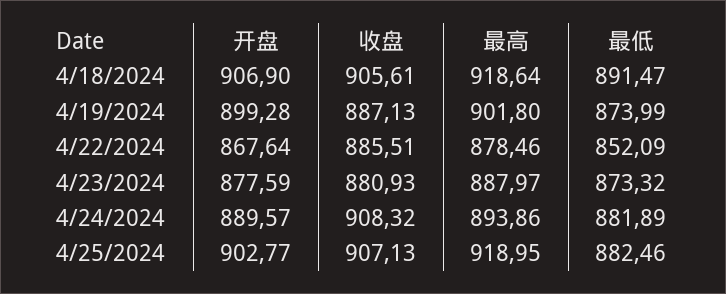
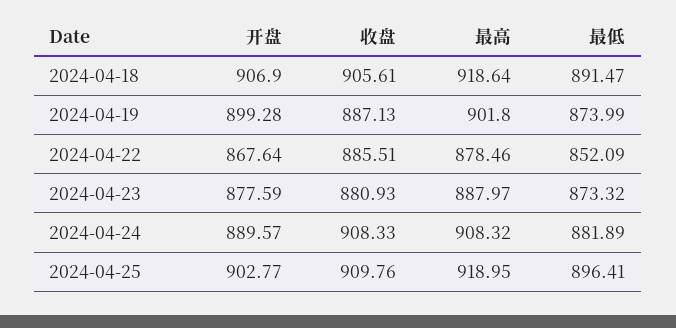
  {
    "开盘": {
      "4/18/2024": 906.9,
      "4/19/2024": 899.28,
      "4/22/2024": 867.64,
      "4/23/2024": 877.59,
      "4/24/2024": 889.57,
      "4/25/2024": 902.77
    },
    "收盘": {
      "4/18/2024": 905.61,
      "4/19/2024": 887.13,
      "4/22/2024": 885.51,
      "4/23/2024": 880.93,
-     "4/24/2024": 908.32,
+     "4/24/2024": 908.33,
-     "4/25/2024": 907.13
+     "4/25/2024": 909.76
    },
    "最高": {
      "4/18/2024": 918.64,
      "4/19/2024": 901.8,
      "4/22/2024": 878.46,
      "4/23/2024": 887.97,
-     "4/24/2024": 893.86,
+     "4/24/2024": 908.32,
      "4/25/2024": 918.95
    },
    "最低": {
      "4/18/2024": 891.47,
      "4/19/2024": 873.99,
      "4/22/2024": 852.09,
      "4/23/2024": 873.32,
      "4/24/2024": 881.89,
-     "4/25/2024": 882.46
+     "4/25/2024": 896.41
    }
  }

